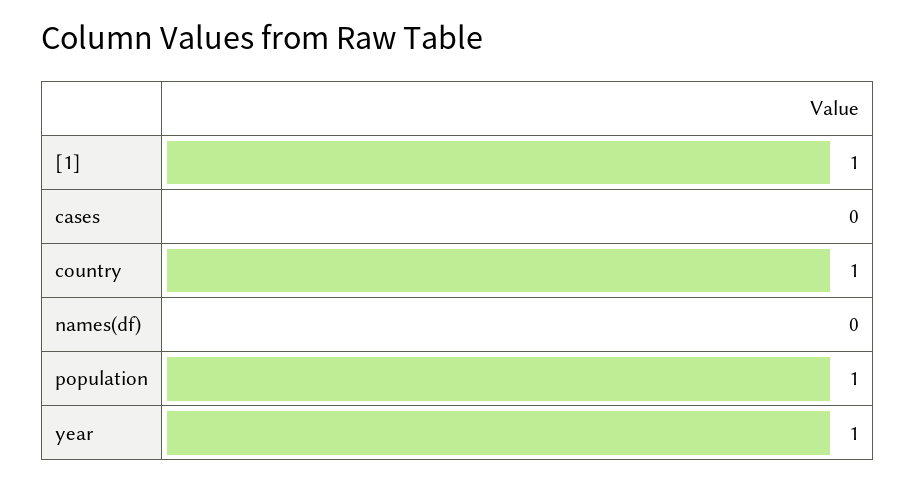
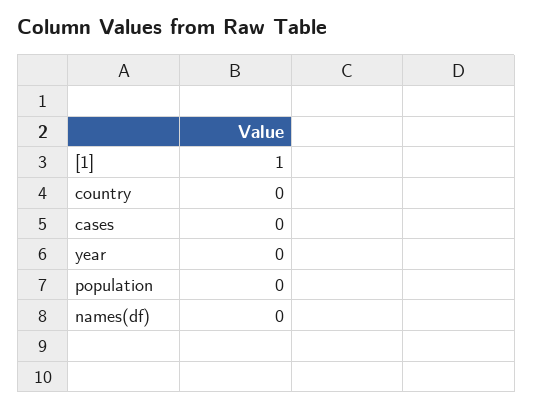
  {
    "[1]": 1,
    "cases": 0,
-   "country": 1,
+   "country": 0,
    "names(df)": 0,
-   "population": 1,
+   "population": 0,
-   "year": 1
+   "year": 0
  }

